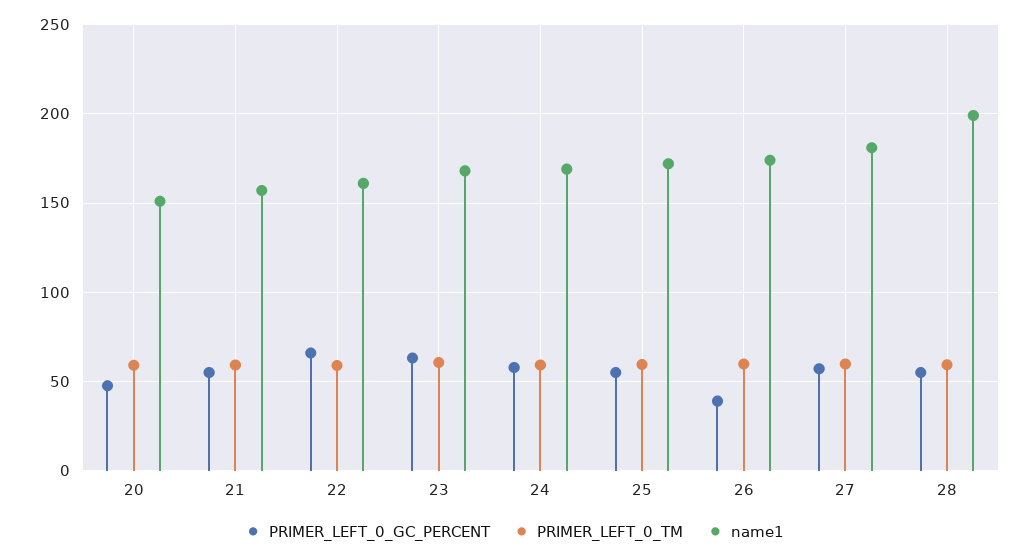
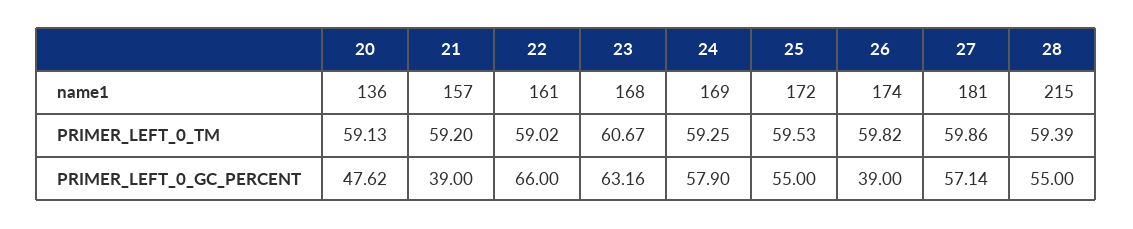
  {
    "PRIMER_LEFT_0_GC_PERCENT": {
      "20": 47.62,
-     "21": 55,
+     "21": 39,
      "22": 66,
      "23": 63.16,
      "24": 57.9,
      "25": 55,
      "26": 39,
      "27": 57.14,
      "28": 55
    },
    "PRIMER_LEFT_0_TM": {
      "20": 59.13,
      "21": 59.2,
      "22": 59.02,
      "23": 60.67,
      "24": 59.25,
      "25": 59.53,
      "26": 59.82,
      "27": 59.86,
      "28": 59.39
    },
    "name1": {
-     "20": 150,
+     "20": 136,
      "21": 157,
      "22": 161,
      "23": 168,
      "24": 169,
      "25": 172,
      "26": 174,
      "27": 181,
-     "28": 200
+     "28": 215
    }
  }

